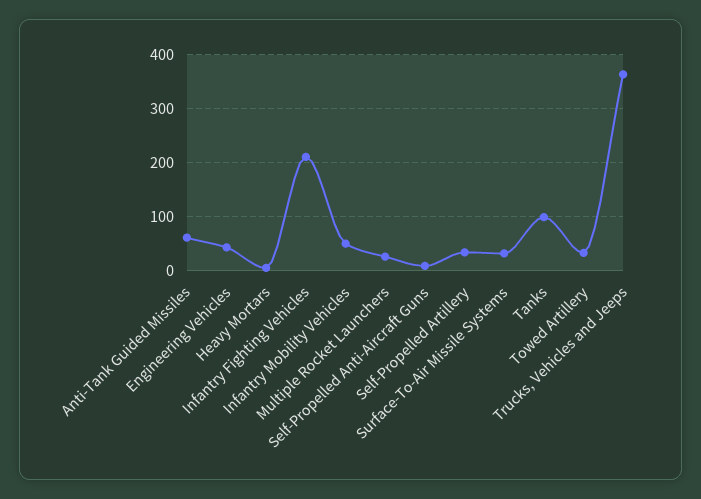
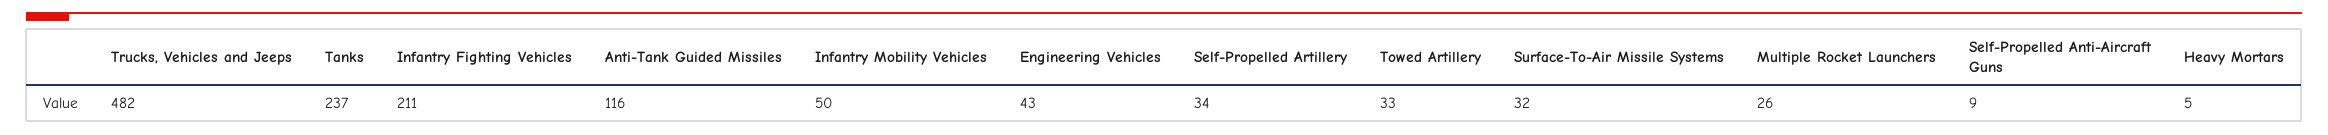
  {
-   "Anti-Tank Guided Missiles": 60,
+   "Anti-Tank Guided Missiles": 116,
    "Engineering Vehicles": 43,
    "Heavy Mortars": 5,
    "Infantry Fighting Vehicles": 211,
    "Infantry Mobility Vehicles": 50,
    "Multiple Rocket Launchers": 26,
    "Self-Propelled Anti-Aircraft Guns": 9,
    "Self-Propelled Artillery": 34,
    "Surface-To-Air Missile Systems": 32,
-   "Tanks": 100,
+   "Tanks": 237,
    "Towed Artillery": 33,
-   "Trucks, Vehicles and Jeeps": 360
+   "Trucks, Vehicles and Jeeps": 482
  }

